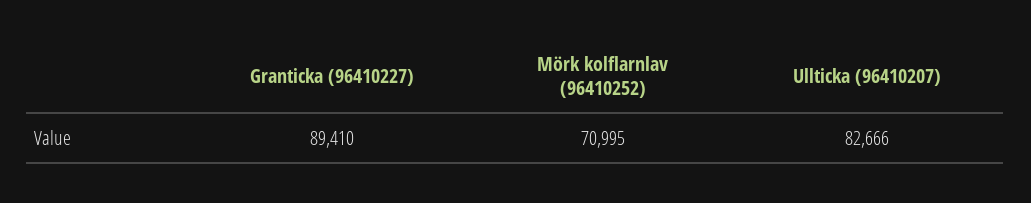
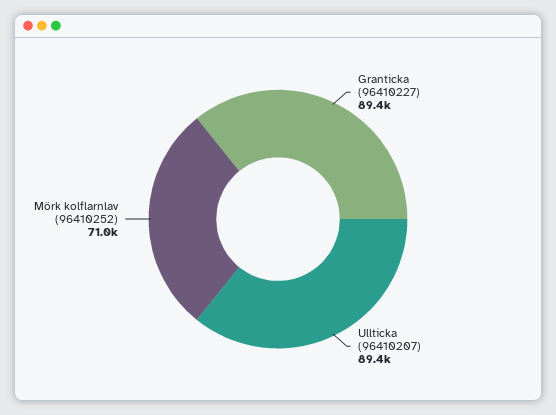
  {
    "Granticka (96410227)": 89410,
    "Mörk kolflarnlav (96410252)": 70995,
-   "Ullticka (96410207)": 82666
+   "Ullticka (96410207)": 89400
  }

